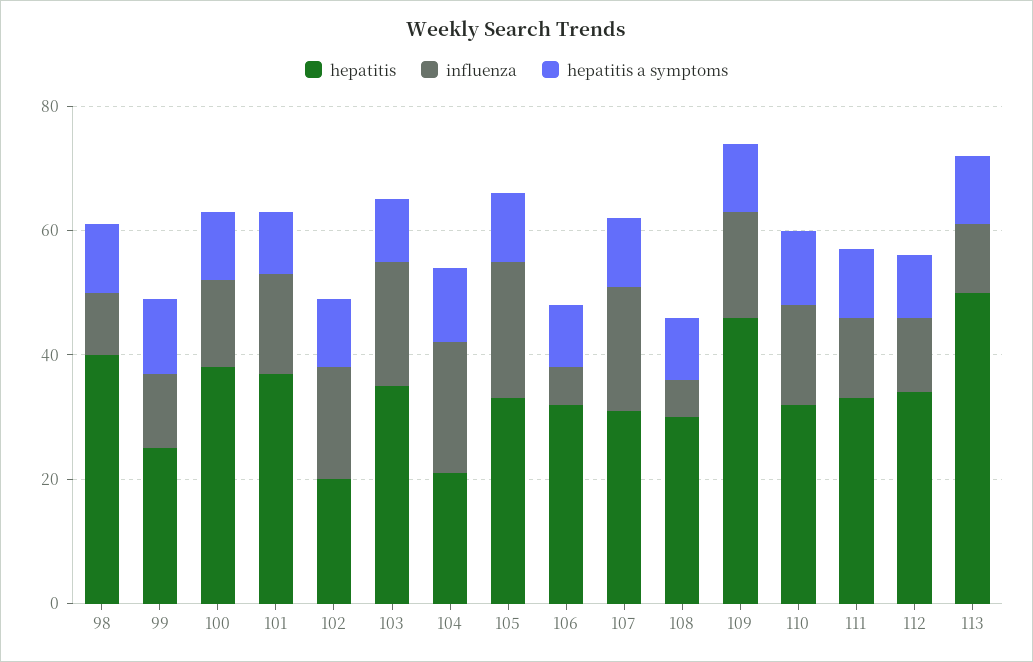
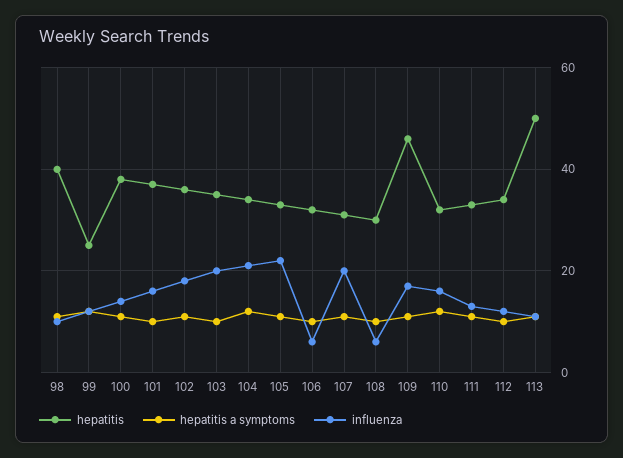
  {
    "hepatitis": {
      "98": 40,
      "99": 25,
      "100": 40,
      "101": 35,
-     "102": 20,
+     "102": 35,
      "103": 35,
-     "104": 20,
+     "104": 35,
      "105": 35,
      "106": 30,
      "107": 30,
      "108": 30,
      "109": 45,
      "110": 30,
      "111": 35,
      "112": 35,
      "113": 50
    },
    "influenza": {
      "98": 10,
      "99": 10,
      "100": 15,
      "101": 15,
      "102": 20,
      "103": 20,
      "104": 20,
      "105": 20,
      "106": 5,
      "107": 20,
      "108": 5,
      "109": 15,
      "110": 15,
      "111": 15,
      "112": 10,
      "113": 10
    },
    "hepatitis a symptoms": {
      "98": 10,
      "99": 10,
      "100": 10,
      "101": 10,
      "102": 10,
      "103": 10,
      "104": 10,
      "105": 10,
      "106": 10,
      "107": 10,
      "108": 10,
      "109": 10,
      "110": 10,
      "111": 10,
      "112": 10,
      "113": 10
    }
  }

